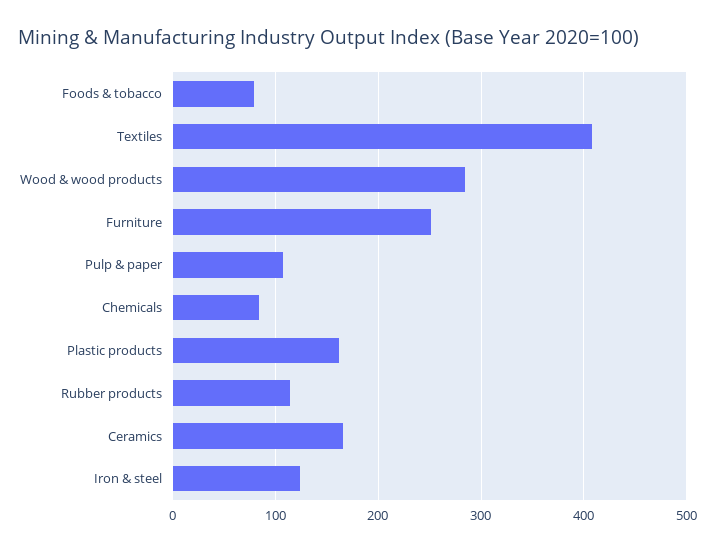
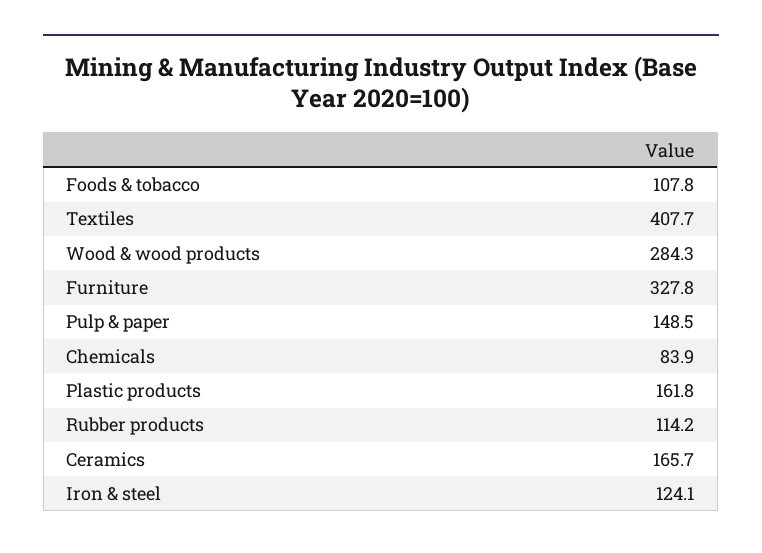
  {
-   "Foods & tobacco": 80,
+   "Foods & tobacco": 107.8,
    "Textiles": 407.7,
    "Wood & wood products": 284.3,
-   "Furniture": 250,
+   "Furniture": 327.8,
-   "Pulp & paper": 110,
+   "Pulp & paper": 148.5,
    "Chemicals": 83.9,
    "Plastic products": 161.8,
    "Rubber products": 114.2,
    "Ceramics": 165.7,
    "Iron & steel": 124.1
  }

